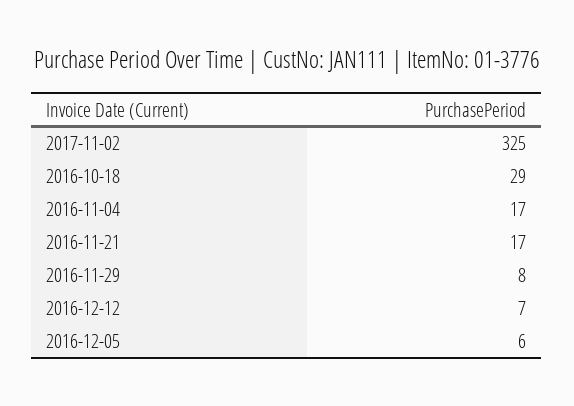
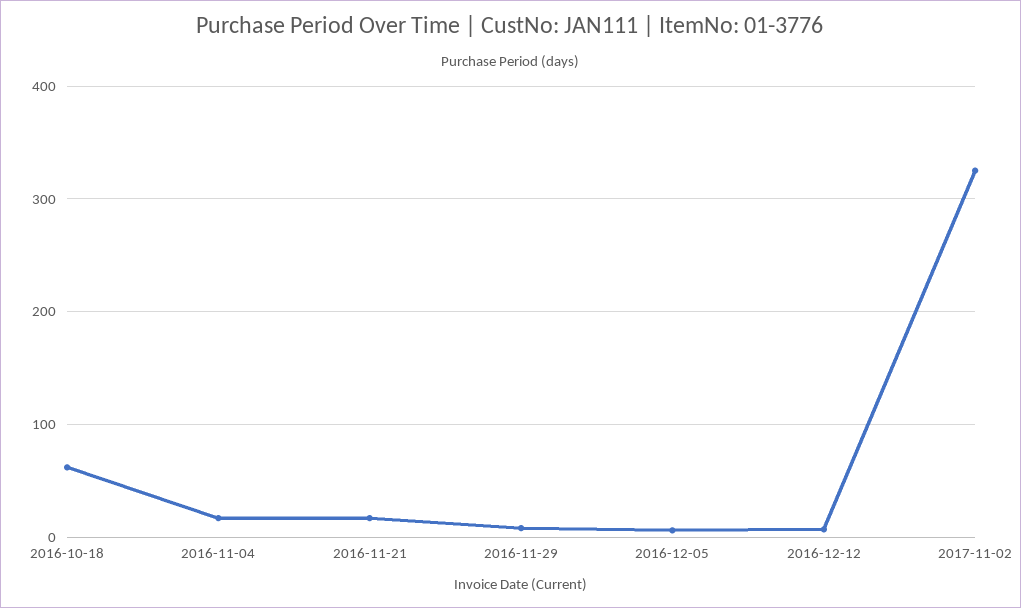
  {
    "2017-11-02": 325,
-   "2016-10-18": 29,
+   "2016-10-18": 60,
    "2016-11-04": 17,
    "2016-11-21": 17,
    "2016-11-29": 8,
    "2016-12-12": 7,
    "2016-12-05": 6
  }

